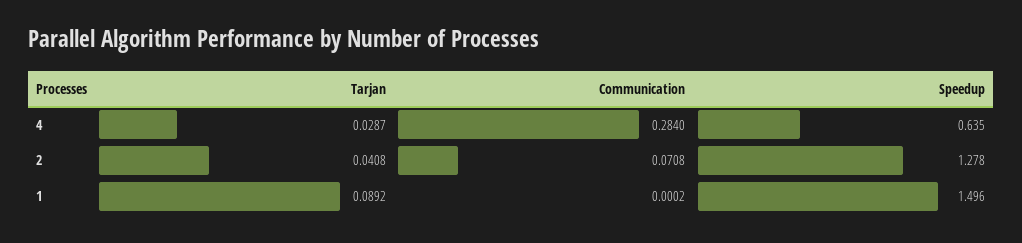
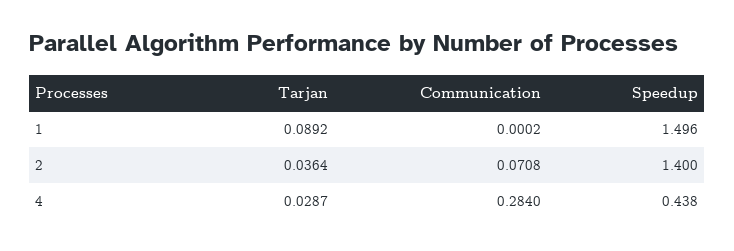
  {
    "Tarjan": {
      "4": 0.0287,
-     "2": 0.0408,
+     "2": 0.0364,
      "1": 0.0892
    },
    "Communication": {
      "4": 0.284,
      "2": 0.0708,
      "1": 0.0002
    },
    "Speedup": {
-     "4": 0.635,
+     "4": 0.438,
-     "2": 1.278,
+     "2": 1.4,
      "1": 1.496
    }
  }

